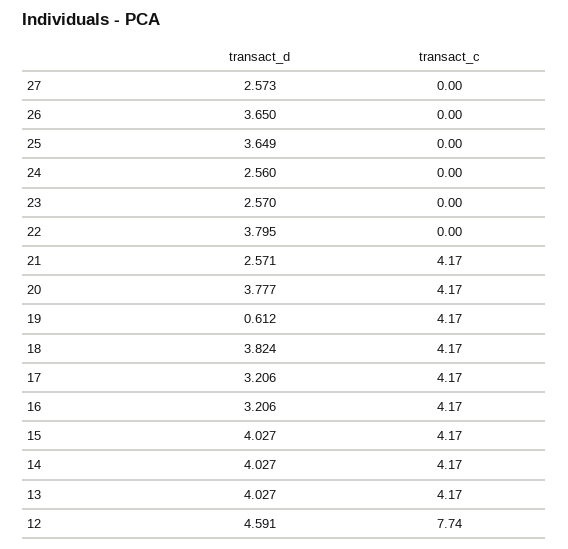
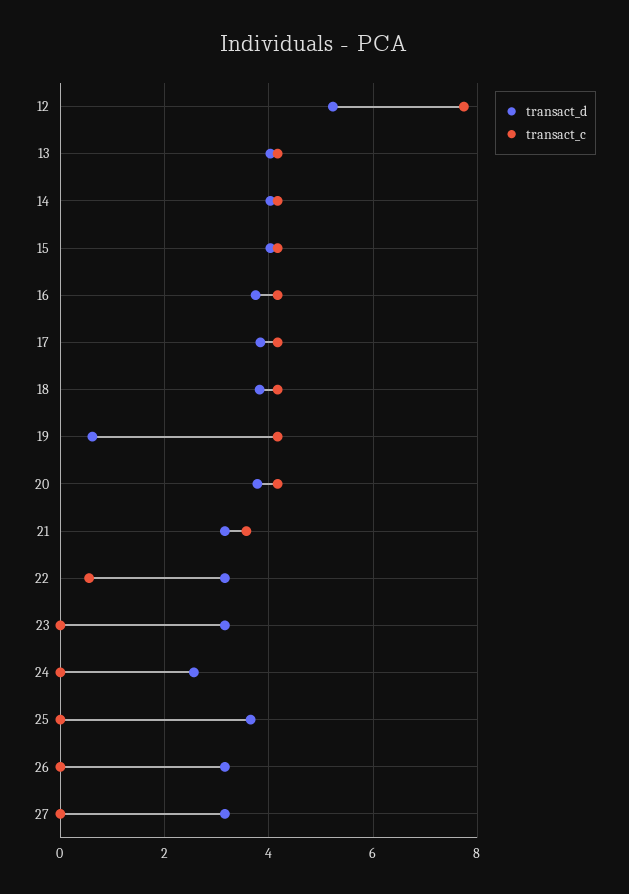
  {
    "transact_d": {
-     "27": 2.573,
+     "27": 3.2,
-     "26": 3.65,
+     "26": 3.2,
      "25": 3.649,
      "24": 2.56,
-     "23": 2.57,
+     "23": 3.2,
-     "22": 3.795,
+     "22": 3.2,
-     "21": 2.571,
+     "21": 3.2,
      "20": 3.777,
      "19": 0.612,
      "18": 3.824,
-     "17": 3.206,
+     "17": 3.8,
-     "16": 3.206,
+     "16": 3.8,
      "15": 4.027,
      "14": 4.027,
      "13": 4.027,
-     "12": 4.591
+     "12": 5.2
    },
    "transact_c": {
      "27": 0,
      "26": 0,
      "25": 0,
      "24": 0,
      "23": 0,
-     "22": 0,
+     "22": 0.6,
-     "21": 4.17,
+     "21": 3.6,
      "20": 4.17,
      "19": 4.17,
      "18": 4.17,
      "17": 4.17,
      "16": 4.17,
      "15": 4.17,
      "14": 4.17,
      "13": 4.17,
      "12": 7.74
    }
  }

